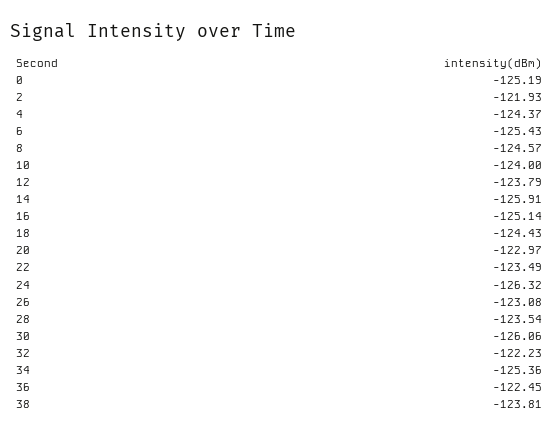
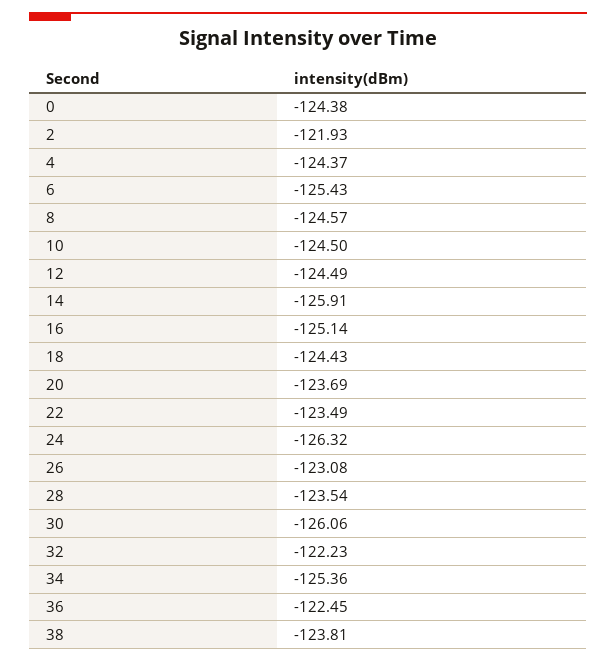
  {
-   "0": -125.19,
+   "0": -124.38,
    "2": -121.93,
    "4": -124.37,
    "6": -125.43,
    "8": -124.57,
-   "10": -124,
+   "10": -124.5,
-   "12": -123.79,
+   "12": -124.49,
    "14": -125.91,
    "16": -125.14,
    "18": -124.43,
-   "20": -122.97,
+   "20": -123.69,
    "22": -123.49,
    "24": -126.32,
    "26": -123.08,
    "28": -123.54,
    "30": -126.06,
    "32": -122.23,
    "34": -125.36,
    "36": -122.45,
    "38": -123.81
  }

